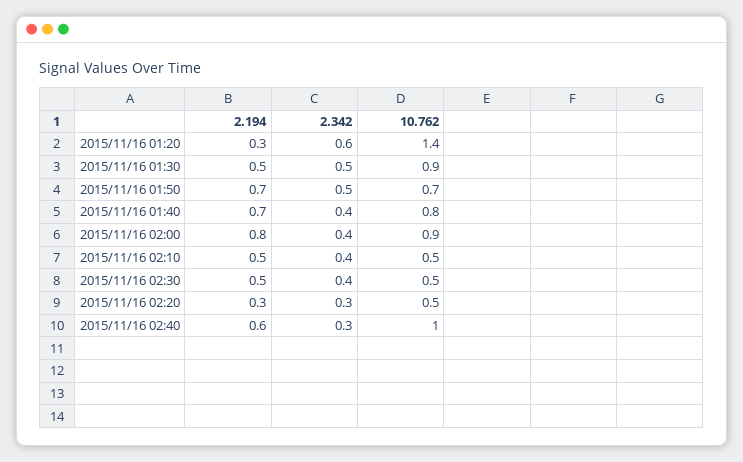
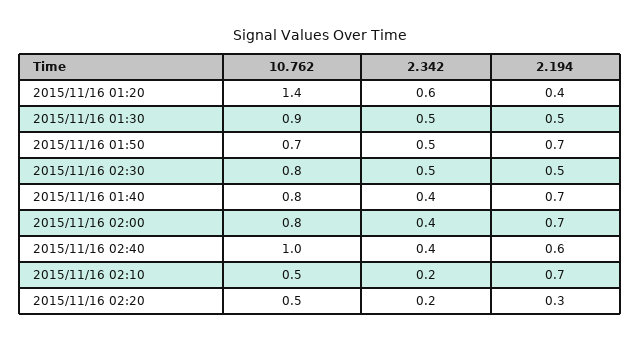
  {
    "2.194": {
-     "2015/11/16 01:20": 0.3,
+     "2015/11/16 01:20": 0.4,
      "2015/11/16 01:30": 0.5,
      "2015/11/16 01:50": 0.7,
      "2015/11/16 01:40": 0.7,
-     "2015/11/16 02:00": 0.8,
+     "2015/11/16 02:00": 0.7,
-     "2015/11/16 02:10": 0.5,
+     "2015/11/16 02:10": 0.7,
      "2015/11/16 02:30": 0.5,
      "2015/11/16 02:20": 0.3,
      "2015/11/16 02:40": 0.6
    },
    "2.342": {
      "2015/11/16 01:20": 0.6,
      "2015/11/16 01:30": 0.5,
      "2015/11/16 01:50": 0.5,
      "2015/11/16 01:40": 0.4,
      "2015/11/16 02:00": 0.4,
-     "2015/11/16 02:10": 0.4,
+     "2015/11/16 02:10": 0.2,
-     "2015/11/16 02:30": 0.4,
+     "2015/11/16 02:30": 0.5,
-     "2015/11/16 02:20": 0.3,
+     "2015/11/16 02:20": 0.2,
-     "2015/11/16 02:40": 0.3
+     "2015/11/16 02:40": 0.4
    },
    "10.762": {
      "2015/11/16 01:20": 1.4,
      "2015/11/16 01:30": 0.9,
      "2015/11/16 01:50": 0.7,
      "2015/11/16 01:40": 0.8,
-     "2015/11/16 02:00": 0.9,
+     "2015/11/16 02:00": 0.8,
      "2015/11/16 02:10": 0.5,
-     "2015/11/16 02:30": 0.5,
+     "2015/11/16 02:30": 0.8,
      "2015/11/16 02:20": 0.5,
      "2015/11/16 02:40": 1
    }
  }

